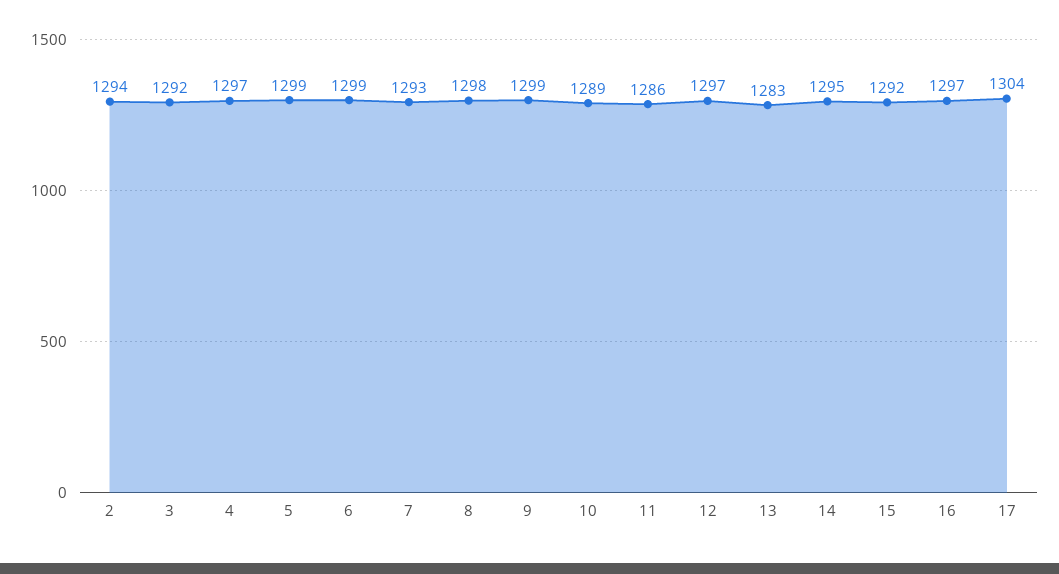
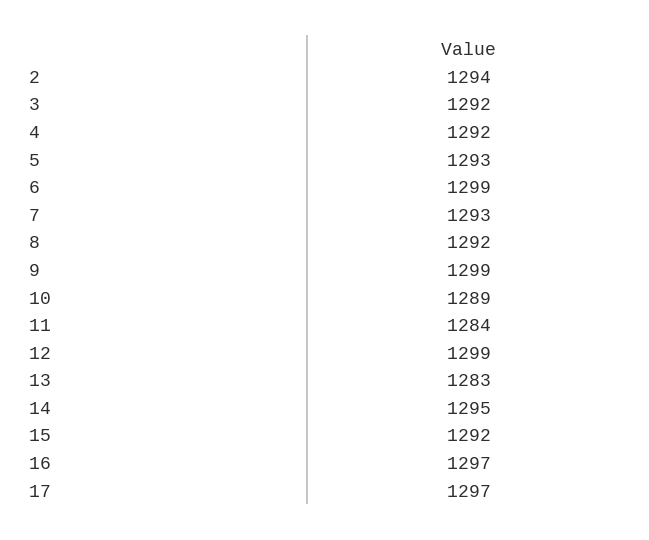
  {
    "2": 1294,
    "3": 1292,
-   "4": 1297,
+   "4": 1292,
-   "5": 1299,
+   "5": 1293,
    "6": 1299,
    "7": 1293,
-   "8": 1298,
+   "8": 1292,
    "9": 1299,
    "10": 1289,
-   "11": 1286,
+   "11": 1284,
-   "12": 1297,
+   "12": 1299,
    "13": 1283,
    "14": 1295,
    "15": 1292,
    "16": 1297,
-   "17": 1304
+   "17": 1297
  }

